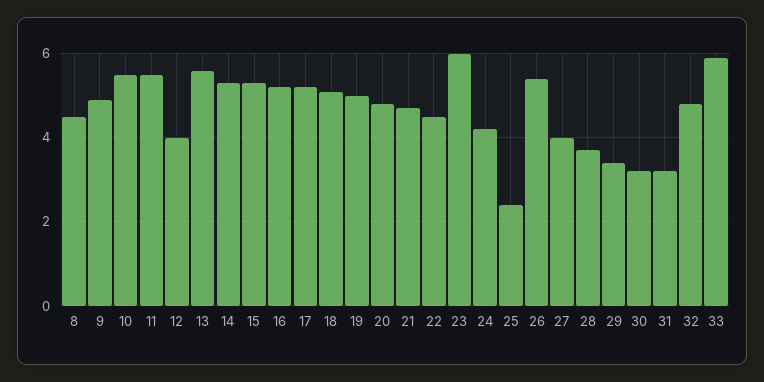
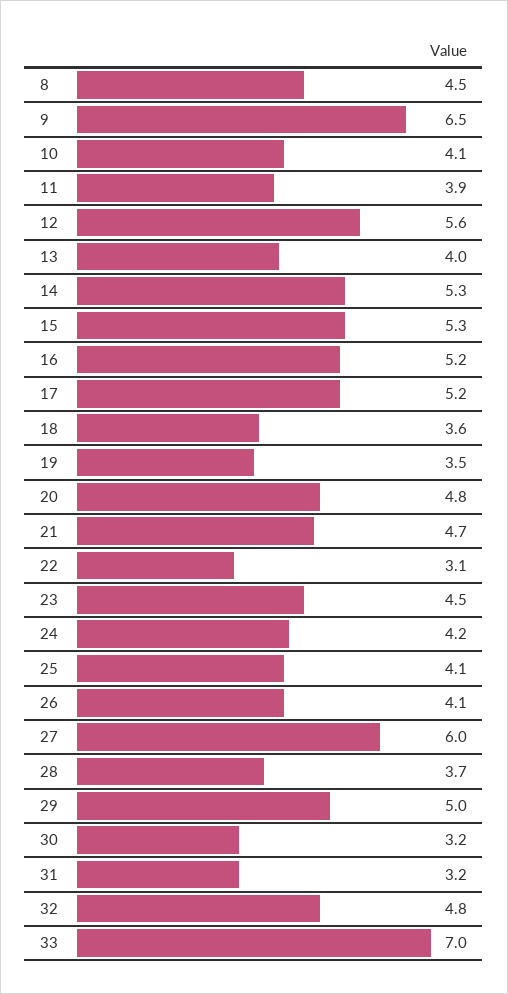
  {
    "8": 4.5,
-   "9": 5,
+   "9": 6.5,
-   "10": 5.5,
+   "10": 4.1,
-   "11": 5.5,
+   "11": 3.9,
-   "12": 4,
+   "12": 5.6,
-   "13": 5.5,
+   "13": 4,
    "14": 5.3,
    "15": 5.3,
    "16": 5.2,
    "17": 5.2,
-   "18": 5,
+   "18": 3.6,
-   "19": 5,
+   "19": 3.5,
    "20": 4.8,
    "21": 4.7,
-   "22": 4.5,
+   "22": 3.1,
-   "23": 6,
+   "23": 4.5,
    "24": 4.2,
-   "25": 2.5,
+   "25": 4.1,
-   "26": 5.5,
+   "26": 4.1,
-   "27": 4,
+   "27": 6,
    "28": 3.7,
-   "29": 3.5,
+   "29": 5,
    "30": 3.2,
    "31": 3.2,
    "32": 4.8,
-   "33": 6
+   "33": 7
  }

